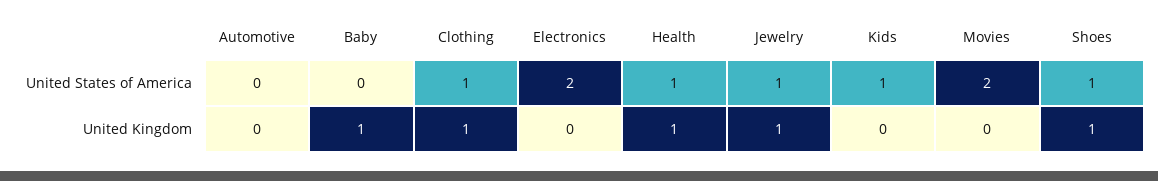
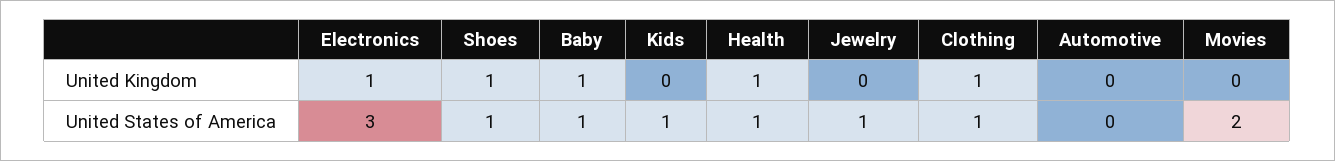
  {
    "Automotive": {
      "United States of America": 0,
      "United Kingdom": 0
    },
    "Baby": {
-     "United States of America": 0,
+     "United States of America": 1,
      "United Kingdom": 1
    },
    "Clothing": {
      "United States of America": 1,
      "United Kingdom": 1
    },
    "Electronics": {
-     "United States of America": 2,
+     "United States of America": 3,
-     "United Kingdom": 0
+     "United Kingdom": 1
    },
    "Health": {
      "United States of America": 1,
      "United Kingdom": 1
    },
    "Jewelry": {
      "United States of America": 1,
-     "United Kingdom": 1
+     "United Kingdom": 0
    },
    "Kids": {
      "United States of America": 1,
      "United Kingdom": 0
    },
    "Movies": {
      "United States of America": 2,
      "United Kingdom": 0
    },
    "Shoes": {
      "United States of America": 1,
      "United Kingdom": 1
    }
  }

